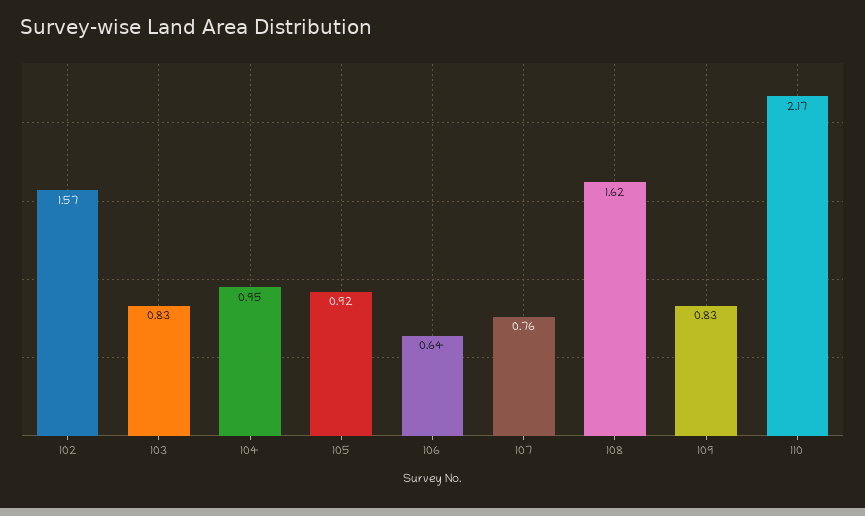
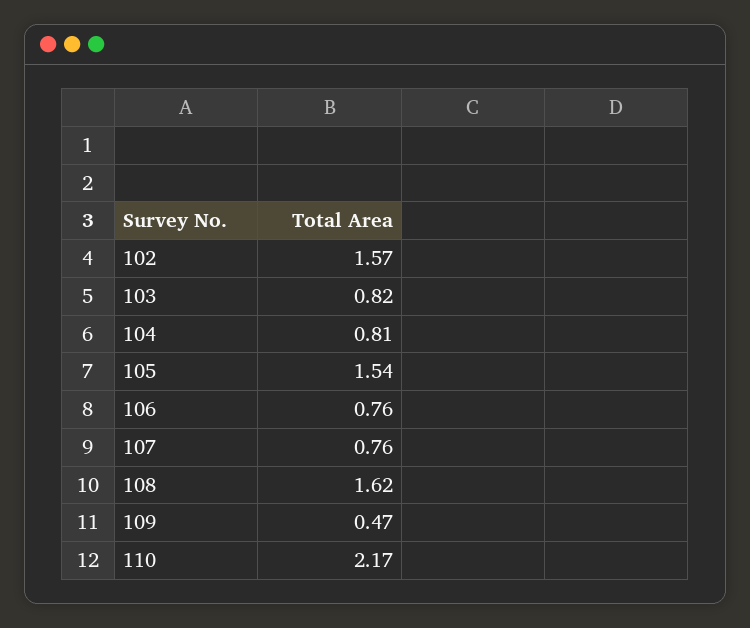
  {
    "102": 1.57,
-   "103": 0.83,
+   "103": 0.82,
-   "104": 0.95,
+   "104": 0.81,
-   "105": 0.92,
+   "105": 1.54,
-   "106": 0.64,
+   "106": 0.76,
    "107": 0.76,
    "108": 1.62,
-   "109": 0.83,
+   "109": 0.47,
    "110": 2.17
  }

